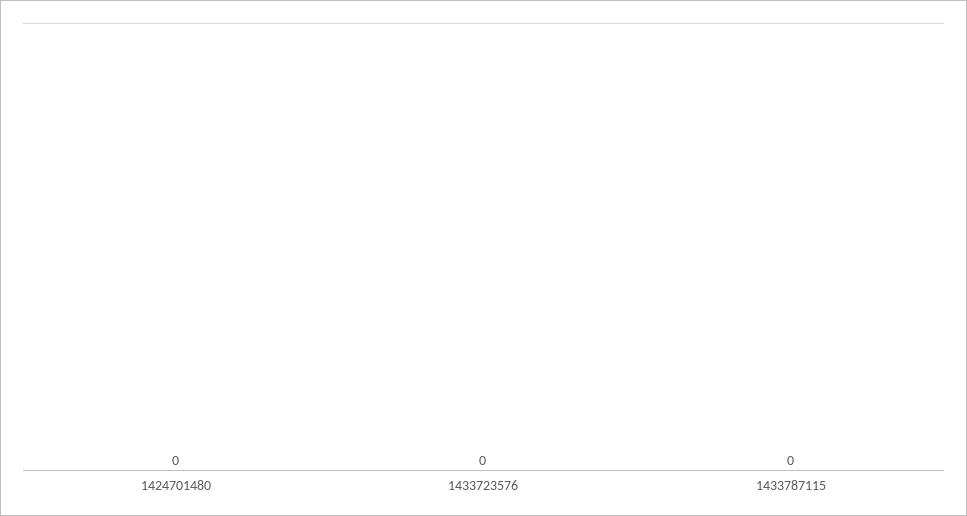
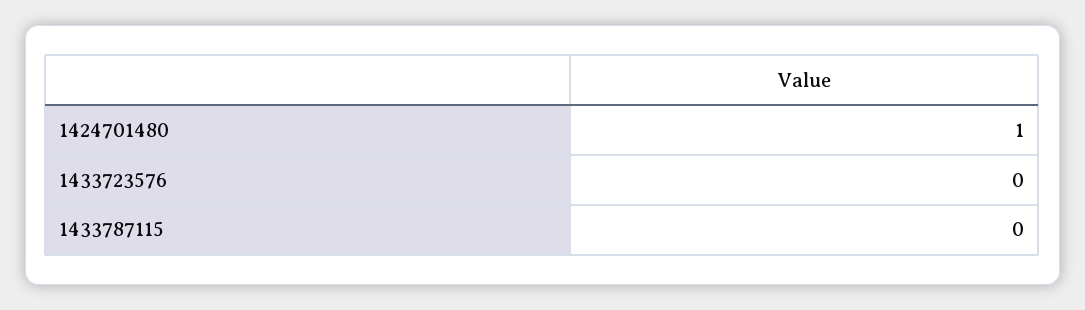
  {
-   "1424701480": 0,
+   "1424701480": 1,
    "1433723576": 0,
    "1433787115": 0
  }

